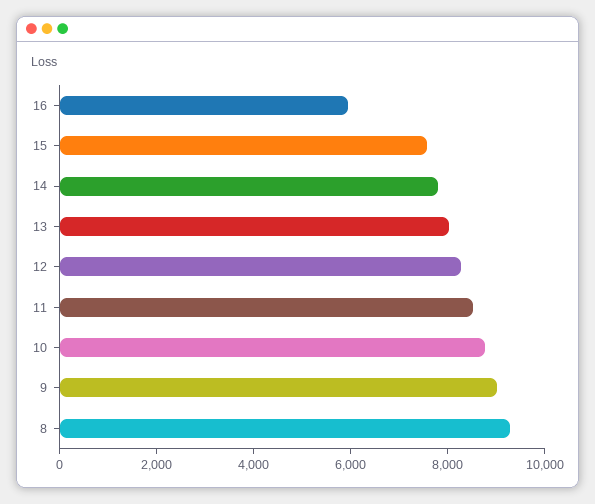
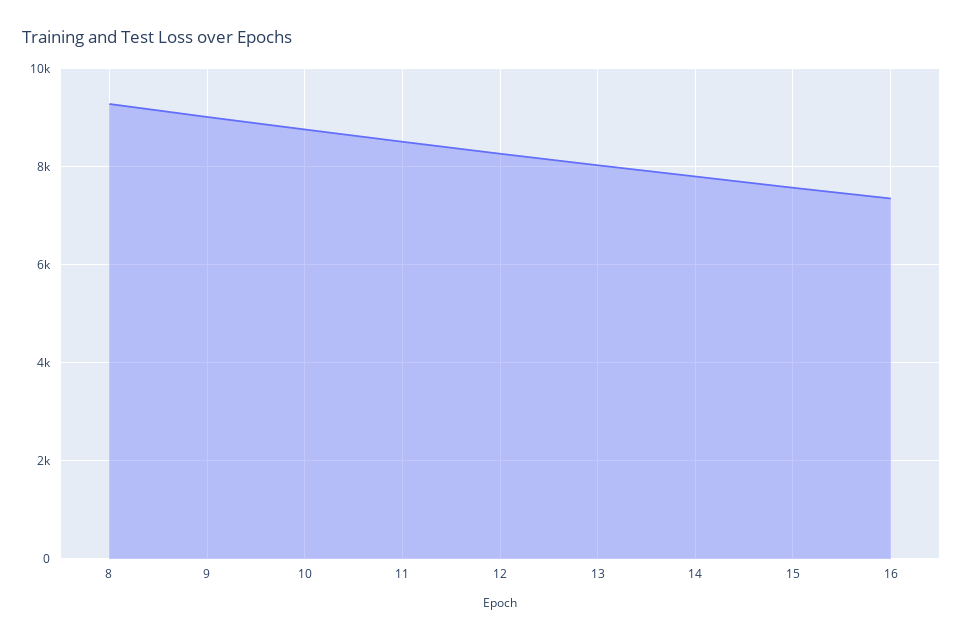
  {
-   "16": 6000,
+   "16": 7400,
    "15": 7600,
    "14": 7800,
    "13": 8000,
    "12": 8200,
    "11": 8600,
    "10": 8800,
    "9": 9000,
    "8": 9200
  }

